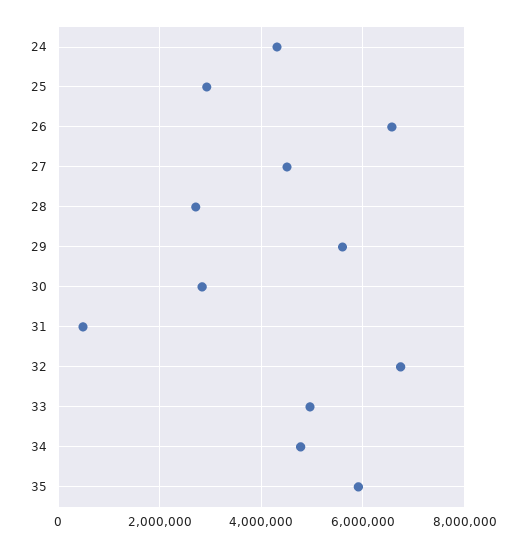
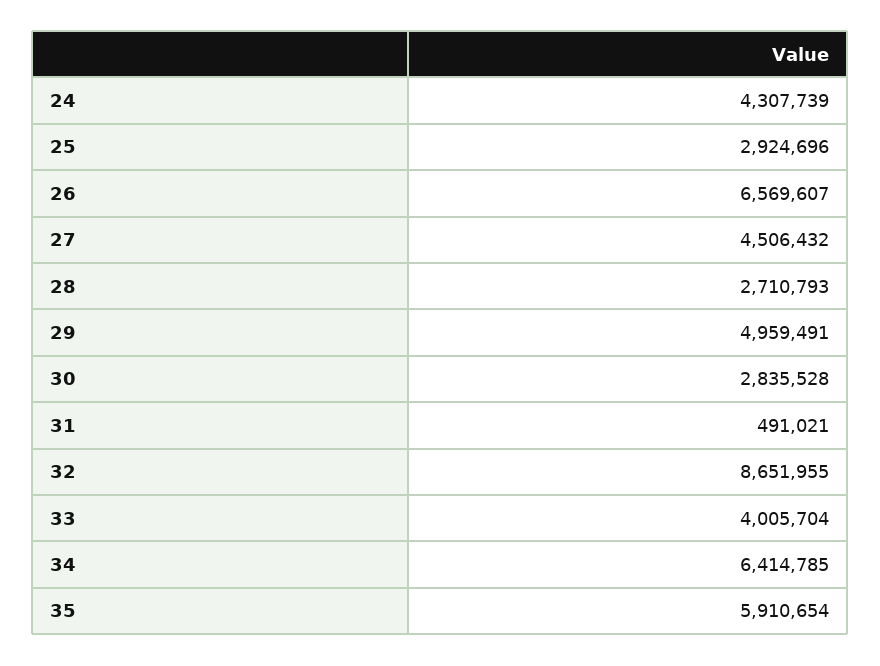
  {
    "24": 4307739,
    "25": 2924696,
    "26": 6569607,
    "27": 4506432,
    "28": 2710793,
-   "29": 5600000,
+   "29": 4959491,
    "30": 2835528,
    "31": 491021,
-   "32": 6800000,
+   "32": 8651955,
-   "33": 5000000,
+   "33": 4005704,
-   "34": 4800000,
+   "34": 6414785,
    "35": 5910654
  }

